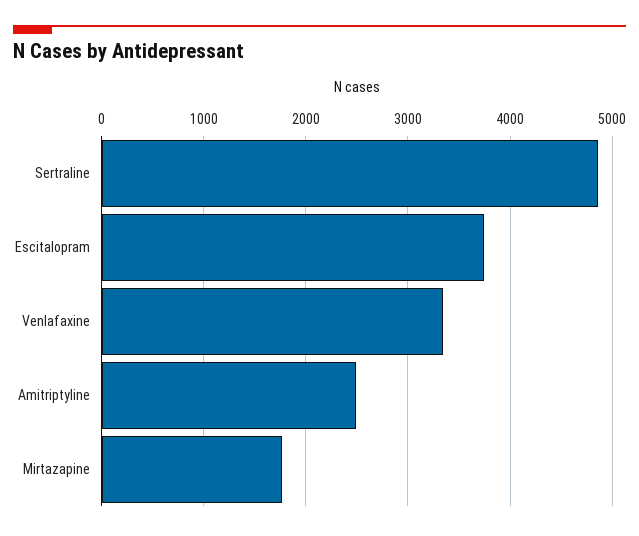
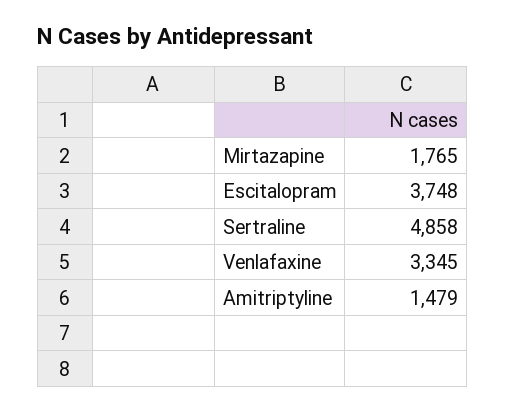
  {
    "Sertraline": 4858,
    "Escitalopram": 3748,
    "Venlafaxine": 3345,
-   "Amitriptyline": 2500,
+   "Amitriptyline": 1479,
    "Mirtazapine": 1765
  }

